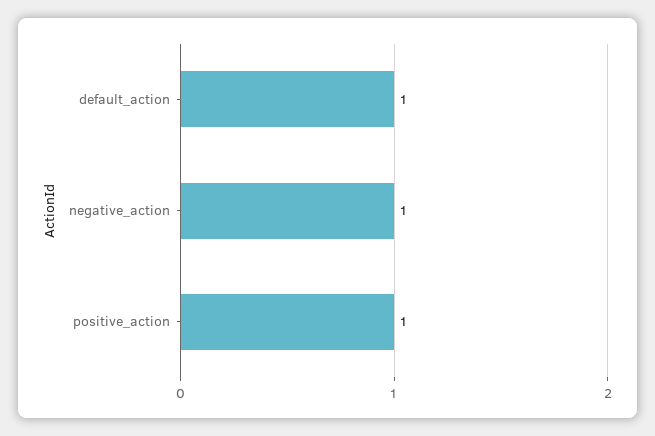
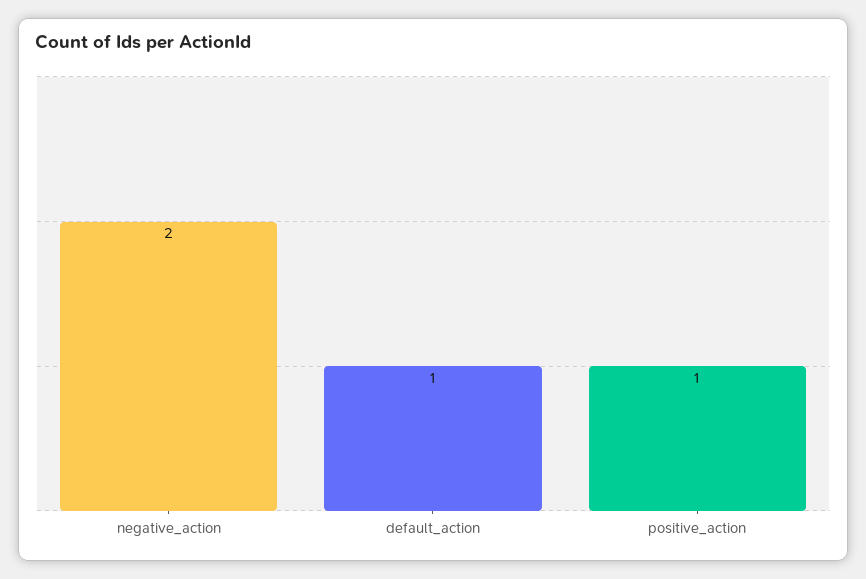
  {
    "default_action": 1,
-   "negative_action": 1,
+   "negative_action": 2,
    "positive_action": 1
  }

